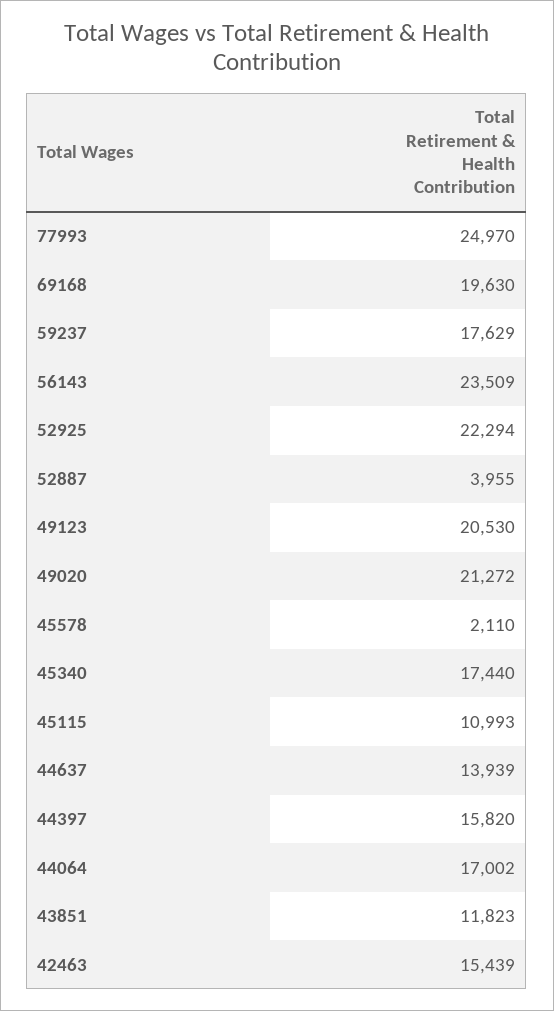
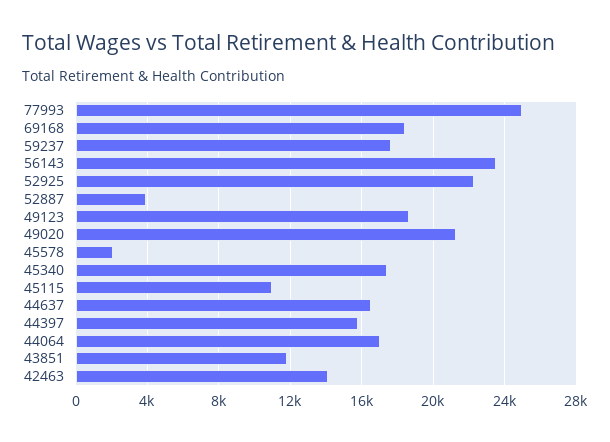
  {
    "77993": 24970,
-   "69168": 19630,
+   "69168": 18500,
    "59237": 17629,
    "56143": 23509,
    "52925": 22294,
    "52887": 3955,
-   "49123": 20530,
+   "49123": 18500,
    "49020": 21272,
    "45578": 2110,
    "45340": 17440,
    "45115": 10993,
-   "44637": 13939,
+   "44637": 16500,
    "44397": 15820,
    "44064": 17002,
    "43851": 11823,
-   "42463": 15439
+   "42463": 14000
  }

